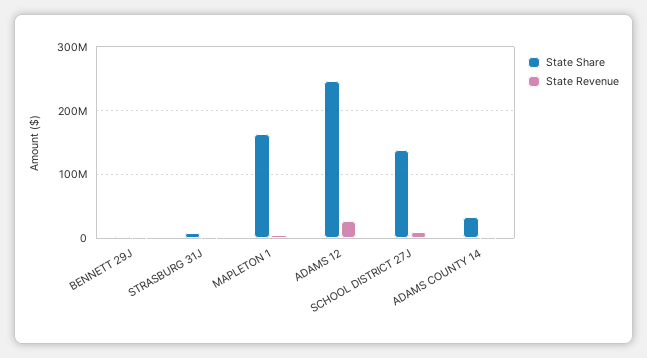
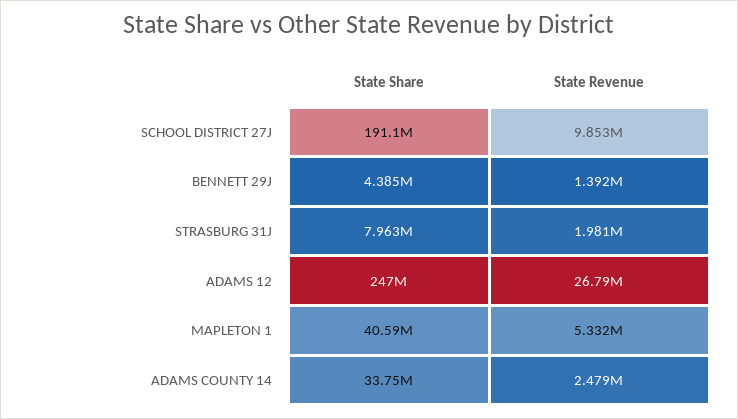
  {
    "State Share": {
      "BENNETT 29J": 4385000,
      "STRASBURG 31J": 7963000,
-     "MAPLETON 1": 160000000,
+     "MAPLETON 1": 40590000,
      "ADAMS 12": 247000000,
-     "SCHOOL DISTRICT 27J": 140000000,
+     "SCHOOL DISTRICT 27J": 191100000,
      "ADAMS COUNTY 14": 33750000
    },
    "State Revenue": {
      "BENNETT 29J": 1392000,
      "STRASBURG 31J": 1981000,
      "MAPLETON 1": 5332000,
      "ADAMS 12": 26790000,
      "SCHOOL DISTRICT 27J": 9853000,
      "ADAMS COUNTY 14": 2479000
    }
  }

